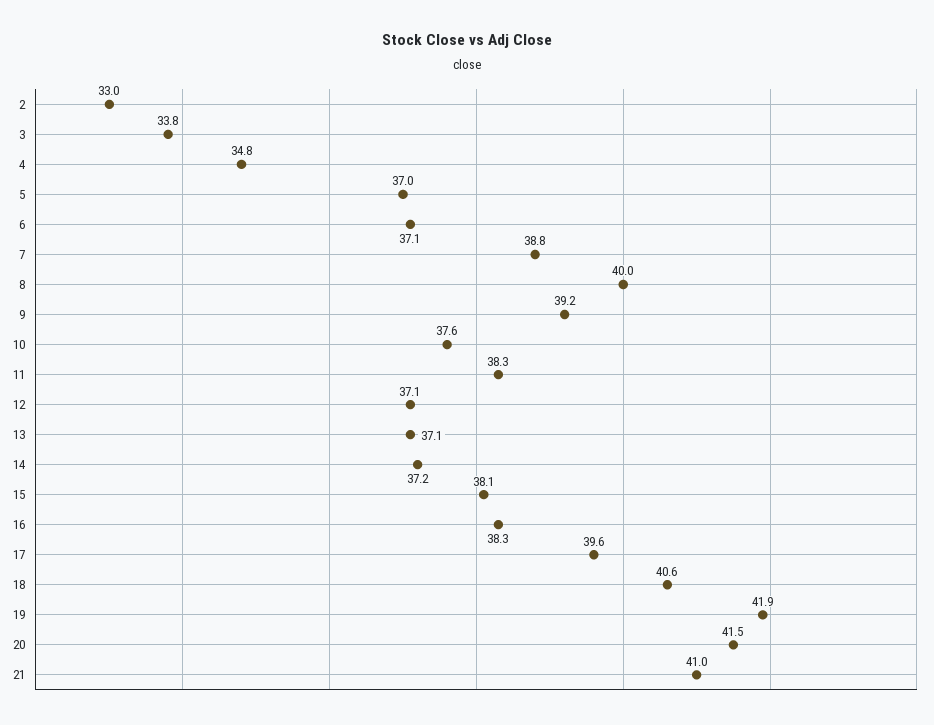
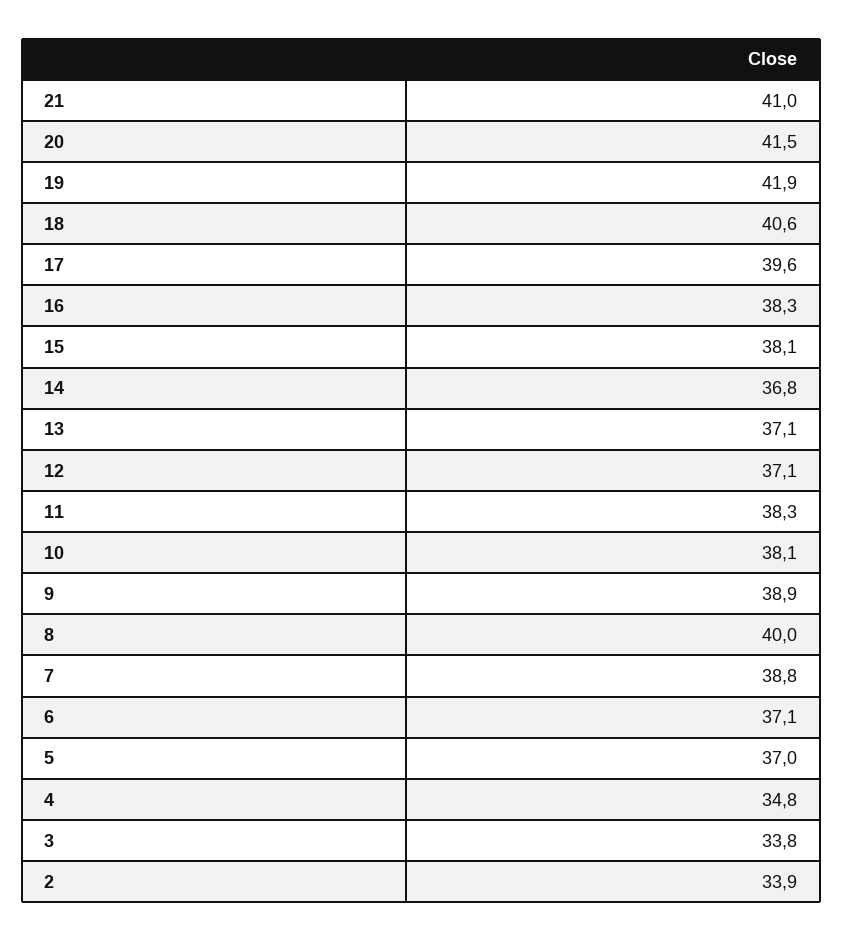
  {
-   "2": 33,
+   "2": 33.9,
    "3": 33.8,
    "4": 34.8,
    "5": 37,
    "6": 37.1,
    "7": 38.8,
    "8": 40,
-   "9": 39.2,
+   "9": 38.9,
-   "10": 37.6,
+   "10": 38.1,
    "11": 38.3,
    "12": 37.1,
    "13": 37.1,
-   "14": 37.2,
+   "14": 36.8,
    "15": 38.1,
    "16": 38.3,
    "17": 39.6,
    "18": 40.6,
    "19": 41.9,
    "20": 41.5,
    "21": 41
  }

